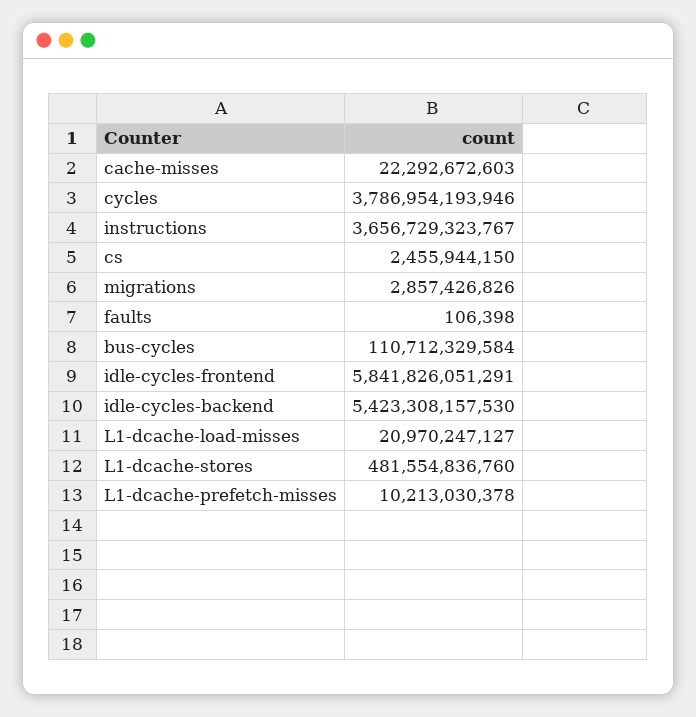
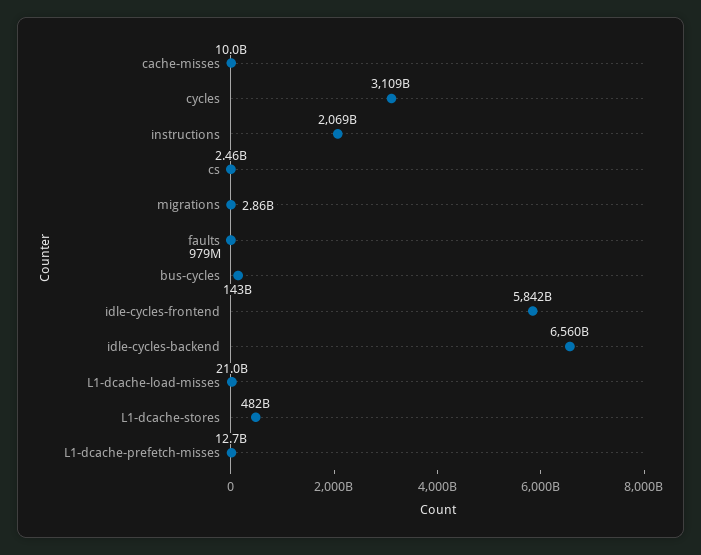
  {
-   "cache-misses": 22292672603,
+   "cache-misses": 10000000000,
-   "cycles": 3786954193946,
+   "cycles": 3109000000000,
-   "instructions": 3656729323767,
+   "instructions": 2069000000000,
    "cs": 2455944150,
    "migrations": 2857426826,
-   "faults": 106398,
+   "faults": 979000000,
-   "bus-cycles": 110712329584,
+   "bus-cycles": 143000000000,
    "idle-cycles-frontend": 5841826051291,
-   "idle-cycles-backend": 5423308157530,
+   "idle-cycles-backend": 6560000000000,
    "L1-dcache-load-misses": 20970247127,
    "L1-dcache-stores": 481554836760,
-   "L1-dcache-prefetch-misses": 10213030378
+   "L1-dcache-prefetch-misses": 12700000000
  }

